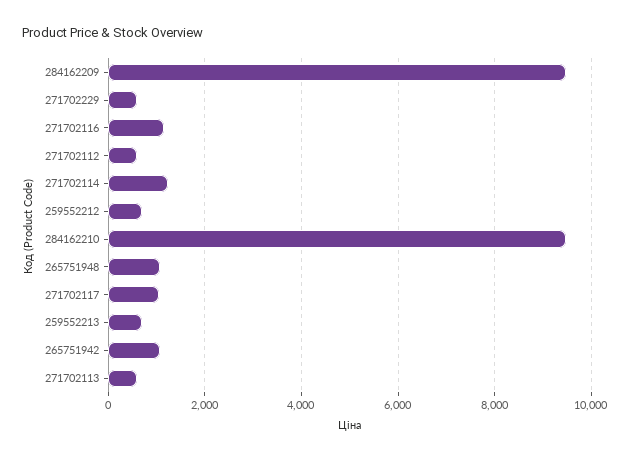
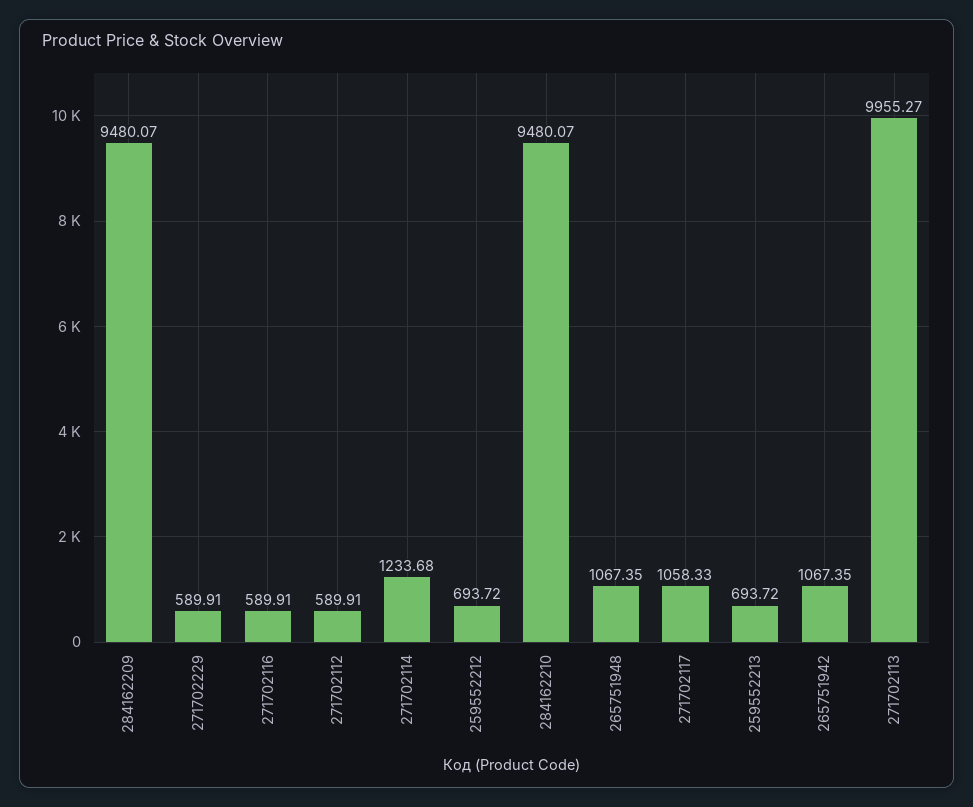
  {
    "284162209": 9480.07,
    "271702229": 589.91,
-   "271702116": 1200,
+   "271702116": 589.91,
    "271702112": 589.91,
    "271702114": 1233.68,
    "259552212": 693.72,
    "284162210": 9480.07,
    "265751948": 1067.35,
    "271702117": 1058.33,
    "259552213": 693.72,
    "265751942": 1067.35,
-   "271702113": 600
+   "271702113": 9955.27
  }

